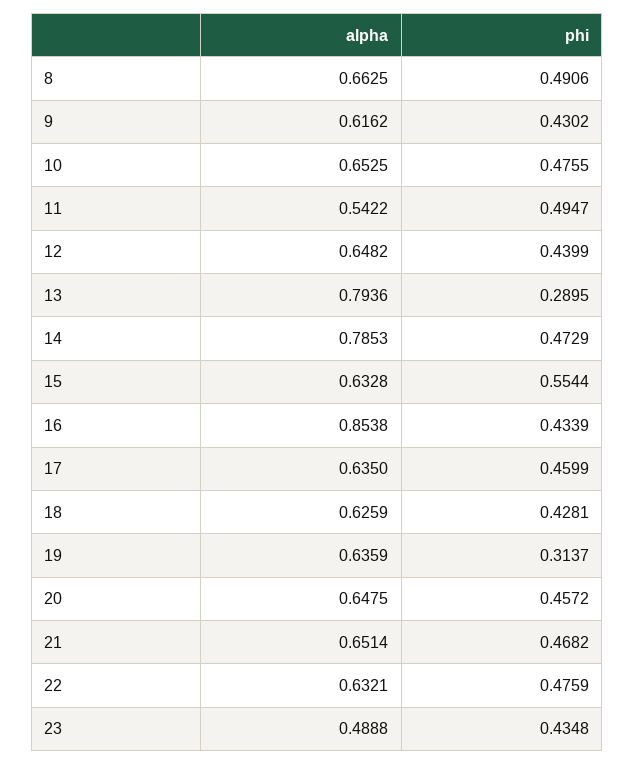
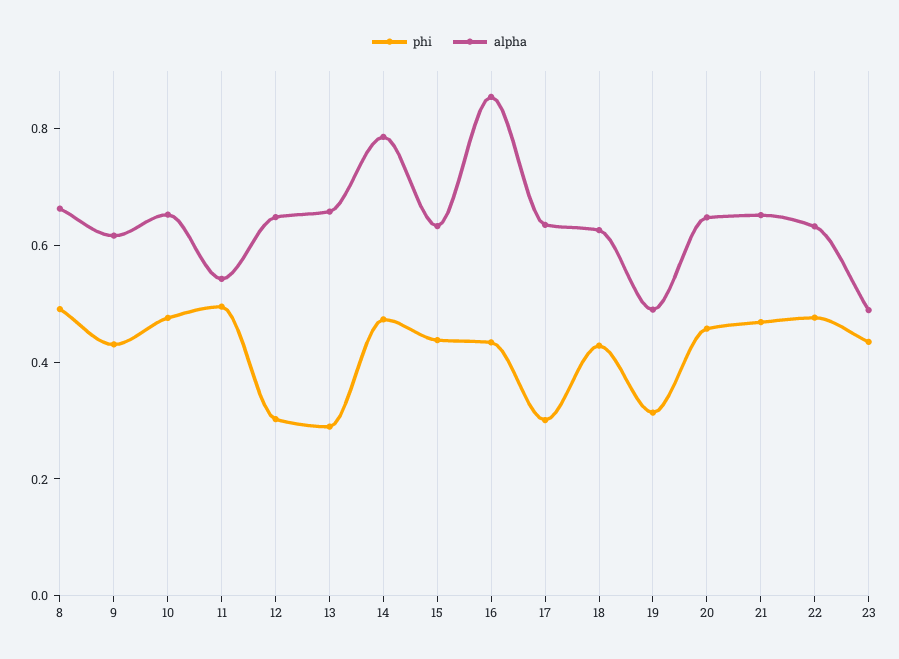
  {
    "alpha": {
      "8": 0.6625,
      "9": 0.6162,
      "10": 0.6525,
      "11": 0.5422,
      "12": 0.6482,
-     "13": 0.7936,
+     "13": 0.65,
      "14": 0.7853,
      "15": 0.6328,
      "16": 0.8538,
      "17": 0.635,
      "18": 0.6259,
-     "19": 0.6359,
+     "19": 0.5,
      "20": 0.6475,
      "21": 0.6514,
      "22": 0.6321,
      "23": 0.4888
    },
    "phi": {
      "8": 0.4906,
      "9": 0.4302,
      "10": 0.4755,
      "11": 0.4947,
-     "12": 0.4399,
+     "12": 0.3,
      "13": 0.2895,
      "14": 0.4729,
-     "15": 0.5544,
+     "15": 0.45,
      "16": 0.4339,
-     "17": 0.4599,
+     "17": 0.3,
      "18": 0.4281,
      "19": 0.3137,
      "20": 0.4572,
      "21": 0.4682,
      "22": 0.4759,
      "23": 0.4348
    }
  }

